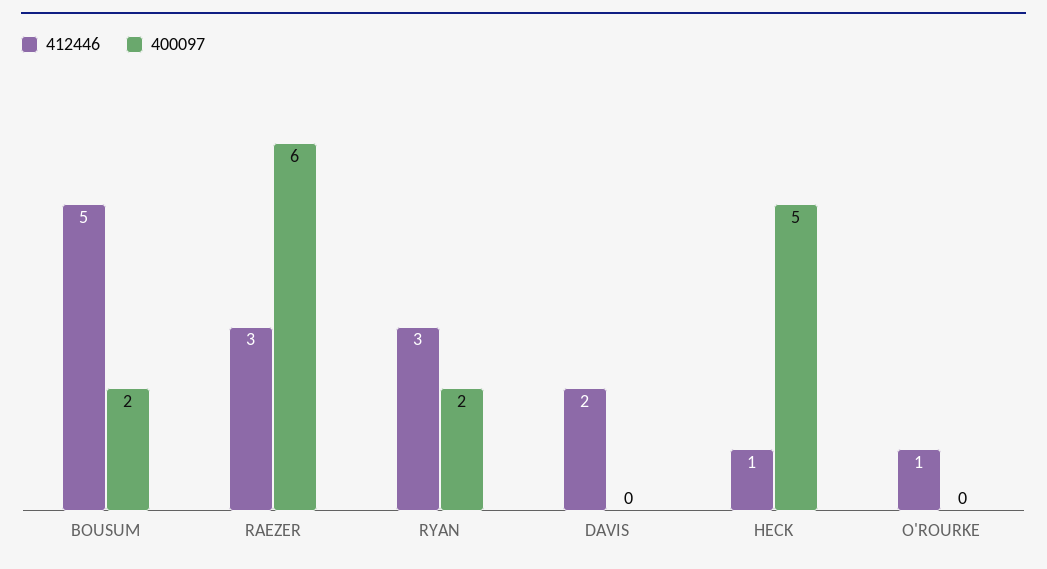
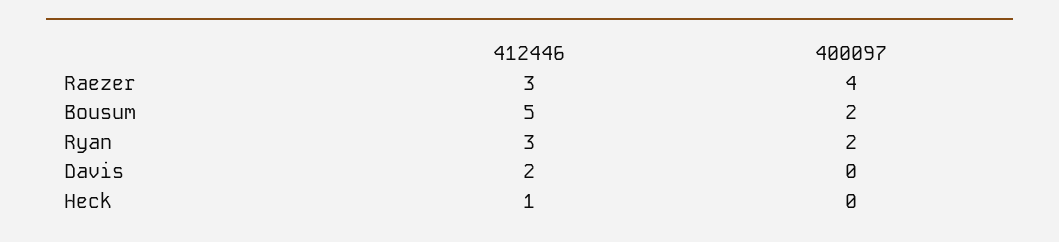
  {
    "412446": {
      "BOUSUM": 5,
      "RAEZER": 3,
      "RYAN": 3,
      "DAVIS": 2,
-     "HECK": 1,
+     "HECK": 1
-     "O'ROURKE": 1
    },
    "400097": {
      "BOUSUM": 2,
-     "RAEZER": 6,
+     "RAEZER": 4,
      "RYAN": 2,
      "DAVIS": 0,
-     "HECK": 5,
+     "HECK": 0
-     "O'ROURKE": 0
    }
  }

